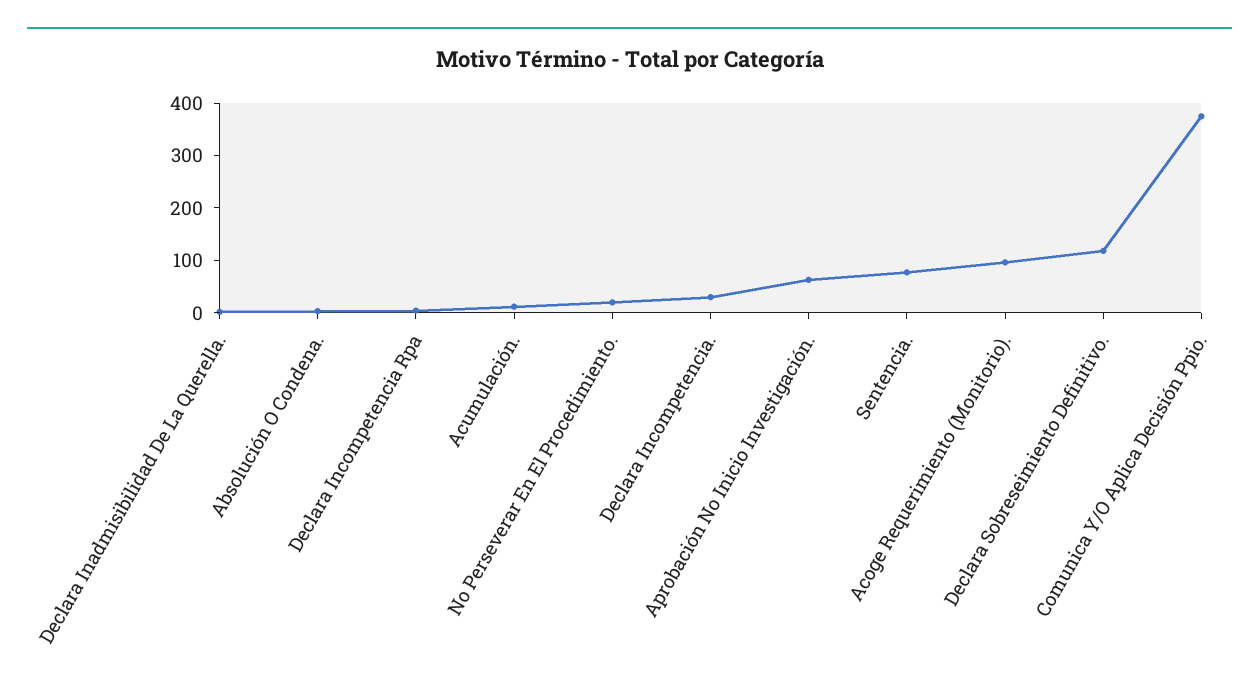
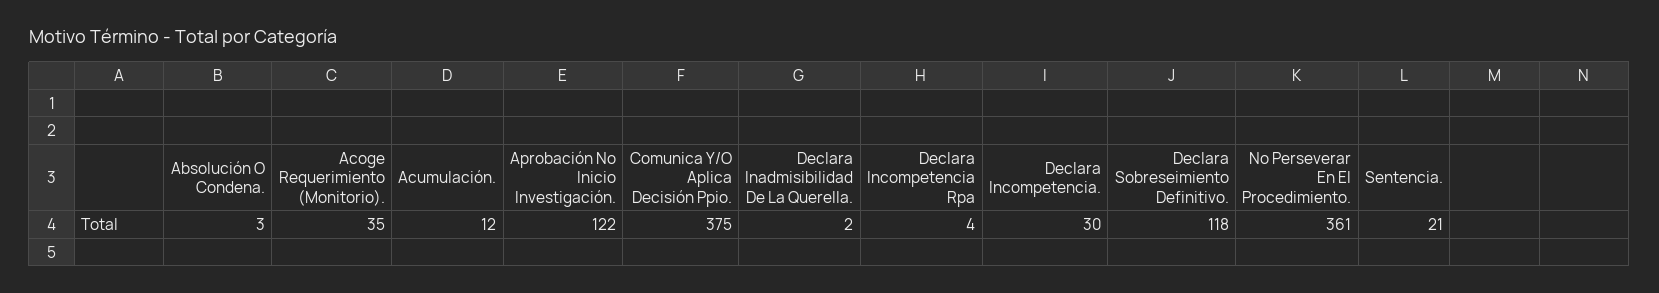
  {
    "Declara Inadmisibilidad De La Querella.": 2,
    "Absolución O Condena.": 3,
    "Declara Incompetencia Rpa": 4,
    "Acumulación.": 12,
-   "No Perseverar En El Procedimiento.": 20,
+   "No Perseverar En El Procedimiento.": 361,
    "Declara Incompetencia.": 30,
-   "Aprobación No Inicio Investigación.": 60,
+   "Aprobación No Inicio Investigación.": 122,
-   "Sentencia.": 80,
+   "Sentencia.": 21,
-   "Acoge Requerimiento (Monitorio).": 100,
+   "Acoge Requerimiento (Monitorio).": 35,
    "Declara Sobreseimiento Definitivo.": 118,
    "Comunica Y/O Aplica Decisión Ppio.": 375
  }

